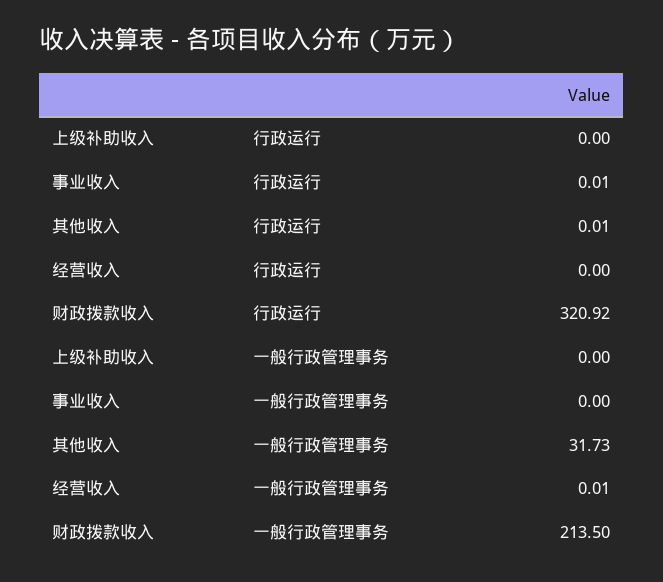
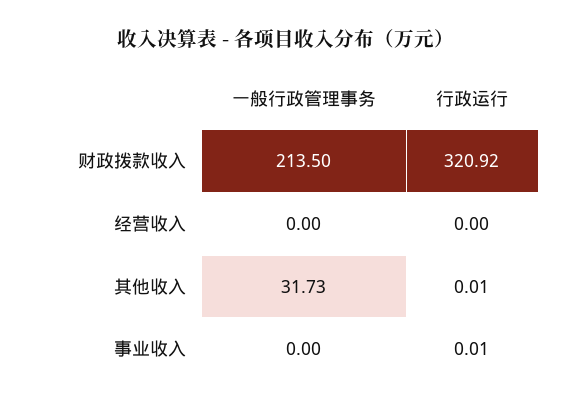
  {
-   "上级补助收入": {
-     "行政运行": 0,
-     "一般行政管理事务": 0
-   },
    "事业收入": {
      "行政运行": 0.01,
      "一般行政管理事务": 0
    },
    "其他收入": {
      "行政运行": 0.01,
      "一般行政管理事务": 31.73
    },
    "经营收入": {
      "行政运行": 0,
-     "一般行政管理事务": 0.01
+     "一般行政管理事务": 0
    },
    "财政拨款收入": {
      "行政运行": 320.92,
      "一般行政管理事务": 213.5
    }
  }

